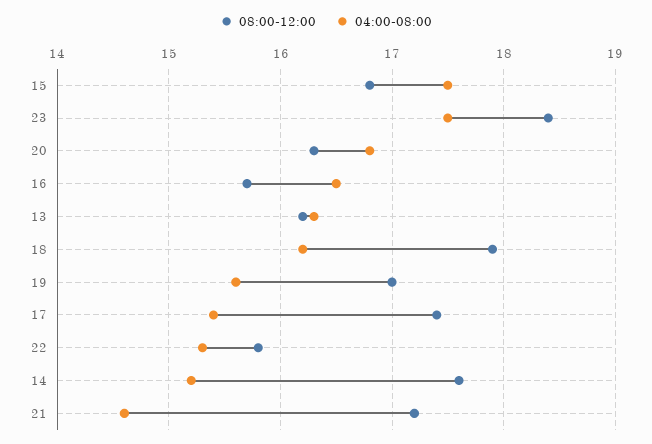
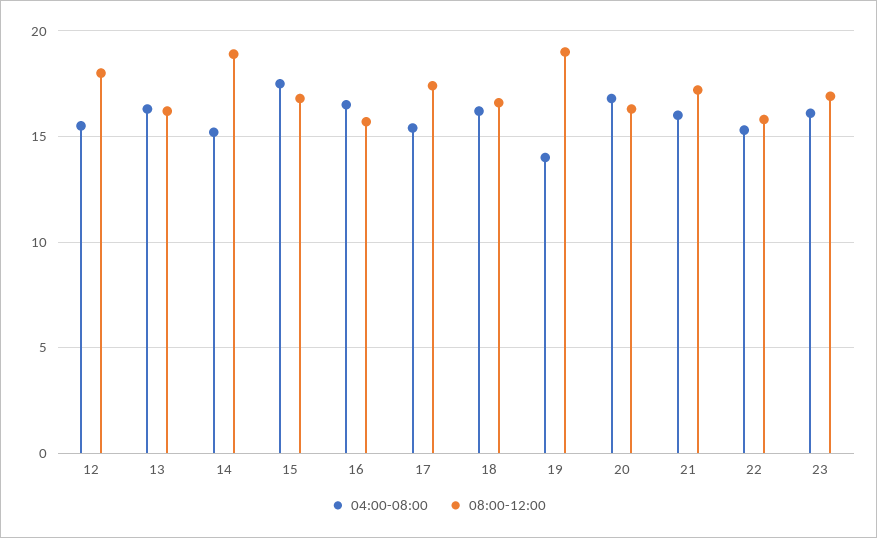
  {
    "08:00-12:00": {
      "15": 16.8,
-     "23": 18.4,
+     "23": 17,
      "20": 16.3,
      "16": 15.7,
      "13": 16.2,
-     "18": 17.9,
+     "18": 16.5,
-     "19": 17,
+     "19": 19,
      "17": 17.4,
      "22": 15.8,
-     "14": 17.6,
+     "14": 19,
-     "21": 17.2
+     "21": 17.2,
+     "12": 18
    },
    "04:00-08:00": {
      "15": 17.5,
-     "23": 17.5,
+     "23": 16,
      "20": 16.8,
      "16": 16.5,
      "13": 16.3,
      "18": 16.2,
-     "19": 15.6,
+     "19": 14,
      "17": 15.4,
      "22": 15.3,
      "14": 15.2,
-     "21": 14.6
+     "21": 16,
+     "12": 15.5
    }
  }

